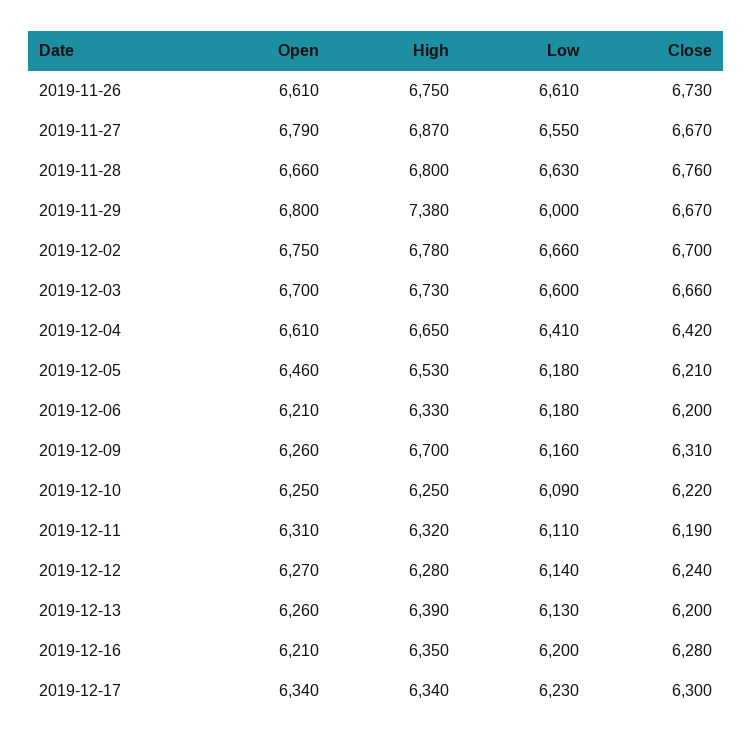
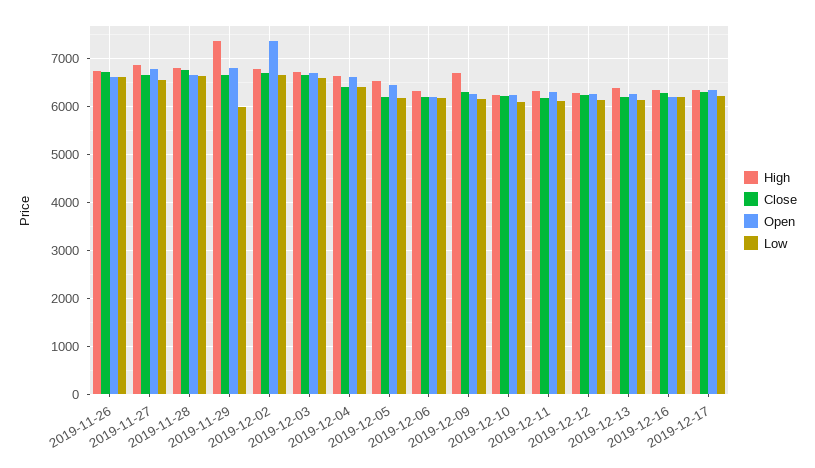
  {
    "Open": {
      "2019-11-26": 6610,
      "2019-11-27": 6790,
      "2019-11-28": 6660,
      "2019-11-29": 6800,
-     "2019-12-02": 6750,
+     "2019-12-02": 7400,
      "2019-12-03": 6700,
      "2019-12-04": 6610,
      "2019-12-05": 6460,
      "2019-12-06": 6210,
      "2019-12-09": 6260,
      "2019-12-10": 6250,
      "2019-12-11": 6310,
      "2019-12-12": 6270,
      "2019-12-13": 6260,
      "2019-12-16": 6210,
      "2019-12-17": 6340
    },
    "High": {
      "2019-11-26": 6750,
      "2019-11-27": 6870,
      "2019-11-28": 6800,
      "2019-11-29": 7380,
      "2019-12-02": 6780,
      "2019-12-03": 6730,
      "2019-12-04": 6650,
      "2019-12-05": 6530,
      "2019-12-06": 6330,
      "2019-12-09": 6700,
      "2019-12-10": 6250,
      "2019-12-11": 6320,
      "2019-12-12": 6280,
      "2019-12-13": 6390,
      "2019-12-16": 6350,
      "2019-12-17": 6340
    },
    "Low": {
      "2019-11-26": 6610,
      "2019-11-27": 6550,
      "2019-11-28": 6630,
      "2019-11-29": 6000,
      "2019-12-02": 6660,
      "2019-12-03": 6600,
      "2019-12-04": 6410,
      "2019-12-05": 6180,
      "2019-12-06": 6180,
      "2019-12-09": 6160,
      "2019-12-10": 6090,
      "2019-12-11": 6110,
      "2019-12-12": 6140,
      "2019-12-13": 6130,
      "2019-12-16": 6200,
      "2019-12-17": 6230
    },
    "Close": {
      "2019-11-26": 6730,
      "2019-11-27": 6670,
      "2019-11-28": 6760,
      "2019-11-29": 6670,
      "2019-12-02": 6700,
      "2019-12-03": 6660,
      "2019-12-04": 6420,
      "2019-12-05": 6210,
      "2019-12-06": 6200,
      "2019-12-09": 6310,
      "2019-12-10": 6220,
      "2019-12-11": 6190,
      "2019-12-12": 6240,
      "2019-12-13": 6200,
      "2019-12-16": 6280,
      "2019-12-17": 6300
    }
  }

